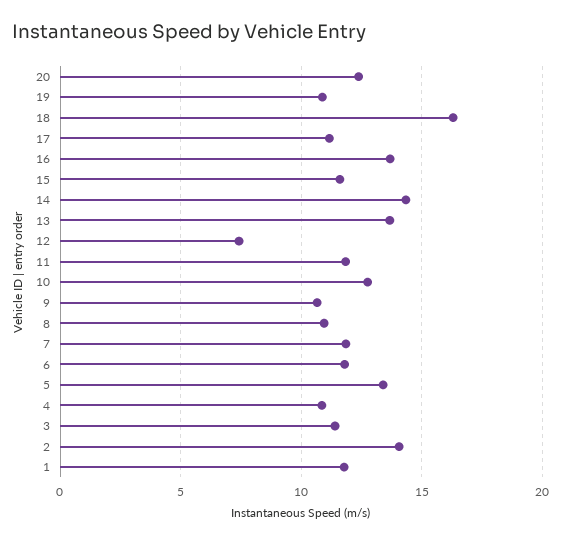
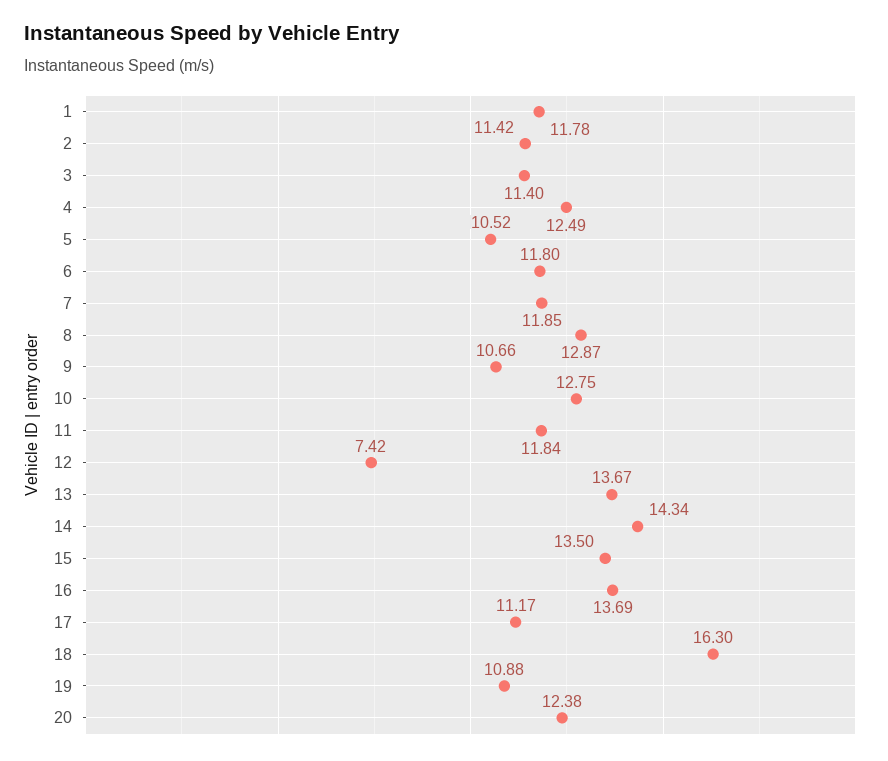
  {
    "20": 12.38,
    "19": 10.88,
    "18": 16.3,
    "17": 11.17,
    "16": 13.69,
-   "15": 11.5,
+   "15": 13.5,
    "14": 14.34,
    "13": 13.67,
    "12": 7.42,
    "11": 11.84,
    "10": 12.75,
    "9": 10.66,
-   "8": 11,
+   "8": 12.87,
    "7": 11.85,
    "6": 11.8,
-   "5": 13.5,
+   "5": 10.52,
-   "4": 11,
+   "4": 12.49,
    "3": 11.4,
-   "2": 14,
+   "2": 11.42,
    "1": 11.78
  }

